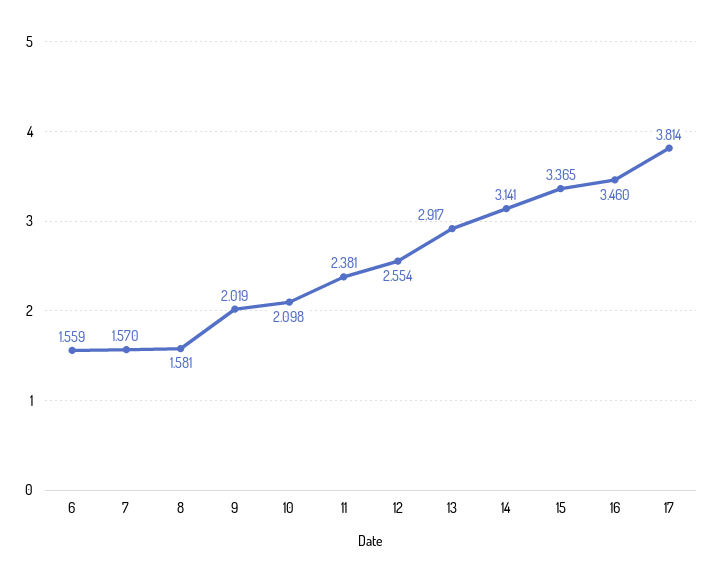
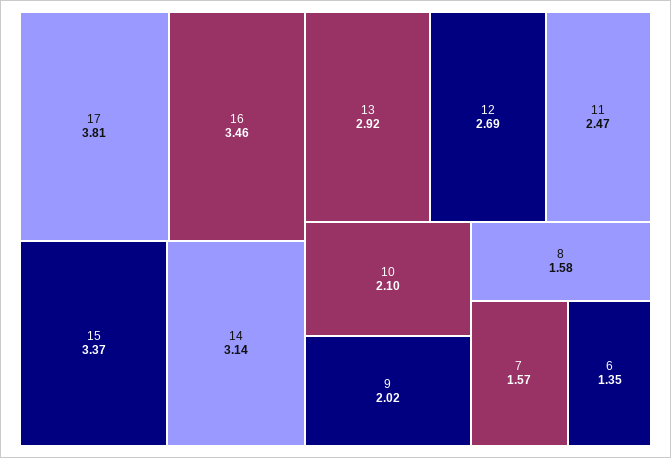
  {
-   "6": 1.559,
+   "6": 1.35,
    "7": 1.57,
    "8": 1.581,
    "9": 2.019,
    "10": 2.098,
-   "11": 2.381,
+   "11": 2.47,
-   "12": 2.554,
+   "12": 2.69,
    "13": 2.917,
    "14": 3.141,
    "15": 3.365,
    "16": 3.46,
    "17": 3.814
  }

